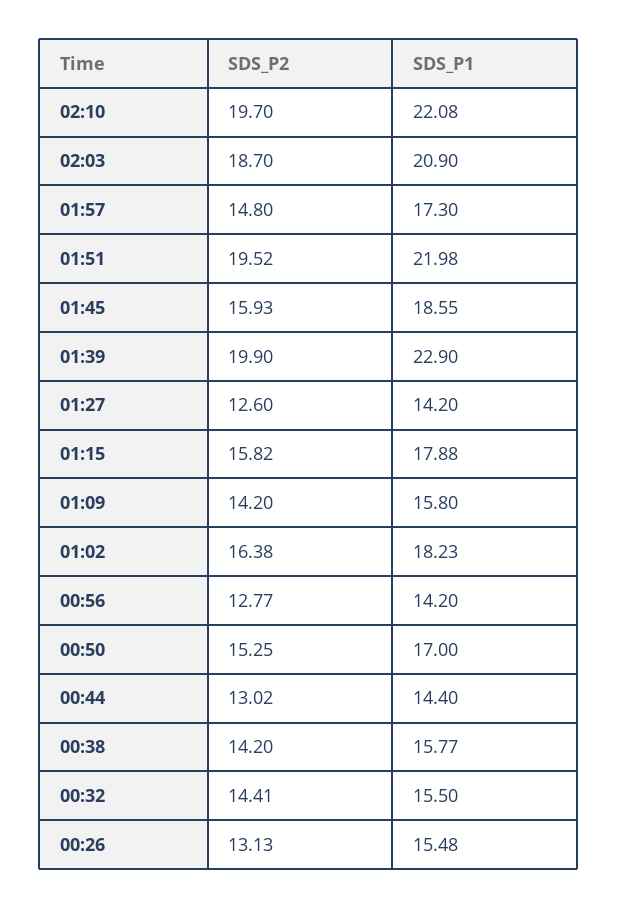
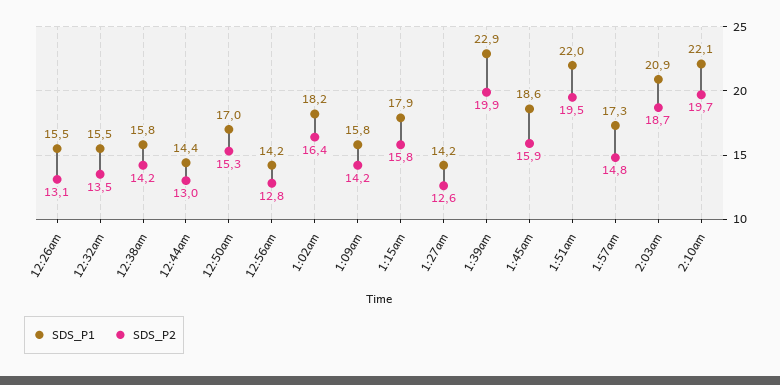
  {
    "SDS_P2": {
      "02:10": 19.7,
      "02:03": 18.7,
      "01:57": 14.8,
      "01:51": 19.52,
      "01:45": 15.93,
      "01:39": 19.9,
      "01:27": 12.6,
      "01:15": 15.82,
      "01:09": 14.2,
      "01:02": 16.38,
      "00:56": 12.77,
      "00:50": 15.25,
      "00:44": 13.02,
      "00:38": 14.2,
-     "00:32": 14.41,
+     "00:32": 13.5,
      "00:26": 13.13
    },
    "SDS_P1": {
      "02:10": 22.08,
      "02:03": 20.9,
      "01:57": 17.3,
      "01:51": 21.98,
      "01:45": 18.55,
      "01:39": 22.9,
      "01:27": 14.2,
      "01:15": 17.88,
      "01:09": 15.8,
      "01:02": 18.23,
      "00:56": 14.2,
      "00:50": 17,
      "00:44": 14.4,
      "00:38": 15.77,
      "00:32": 15.5,
      "00:26": 15.48
    }
  }

